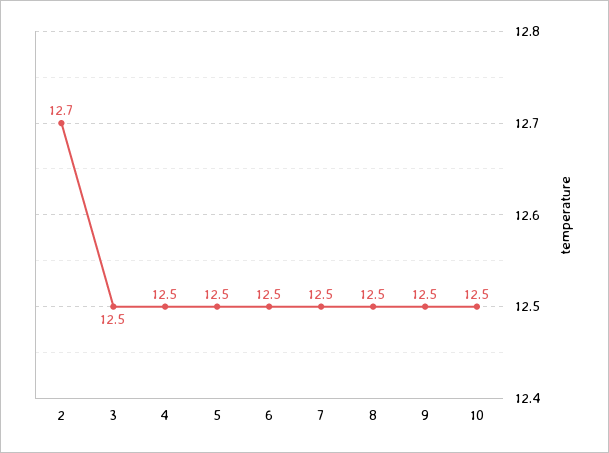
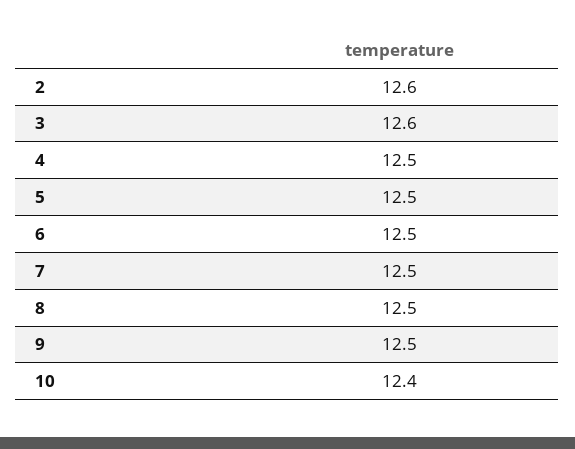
  {
-   "2": 12.7,
+   "2": 12.6,
-   "3": 12.5,
+   "3": 12.6,
    "4": 12.5,
    "5": 12.5,
    "6": 12.5,
    "7": 12.5,
    "8": 12.5,
    "9": 12.5,
-   "10": 12.5
+   "10": 12.4
  }

